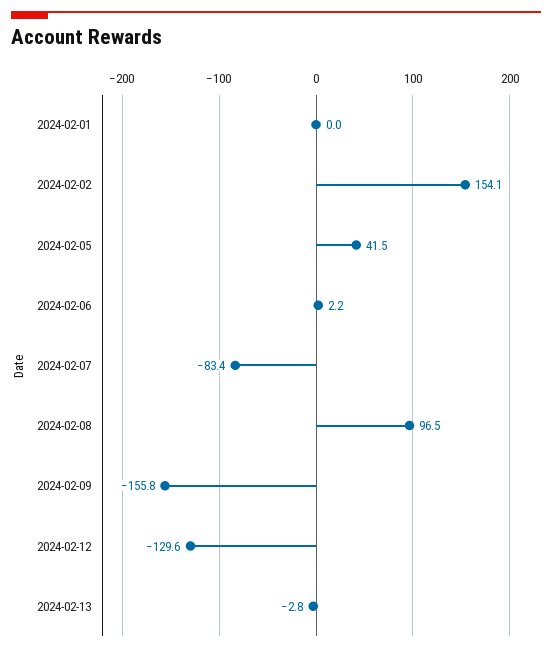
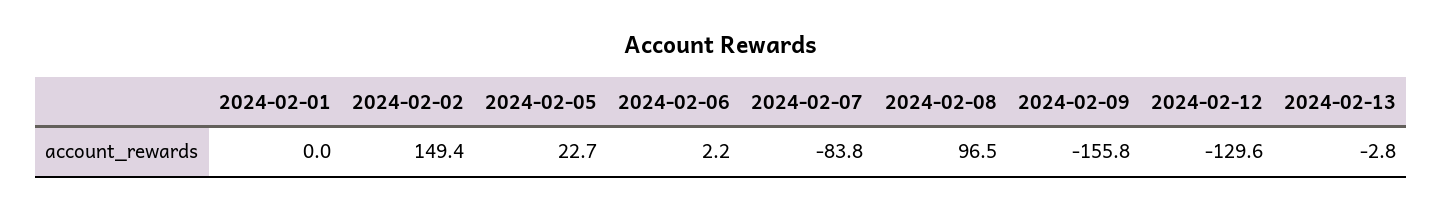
  {
    "2024-02-01": 0,
-   "2024-02-02": 154.1,
+   "2024-02-02": 149.4,
-   "2024-02-05": 41.5,
+   "2024-02-05": 22.7,
    "2024-02-06": 2.2,
-   "2024-02-07": -83.4,
+   "2024-02-07": -83.8,
    "2024-02-08": 96.5,
    "2024-02-09": -155.8,
    "2024-02-12": -129.6,
    "2024-02-13": -2.8
  }

